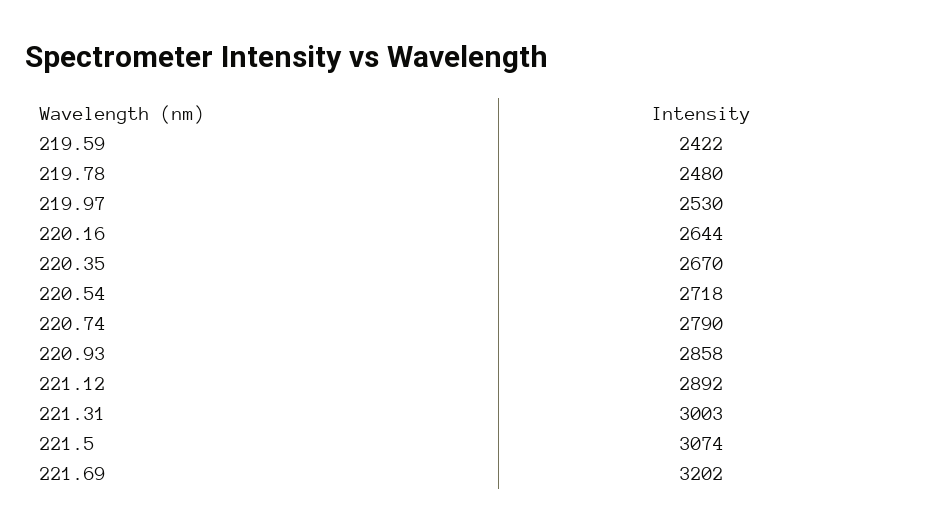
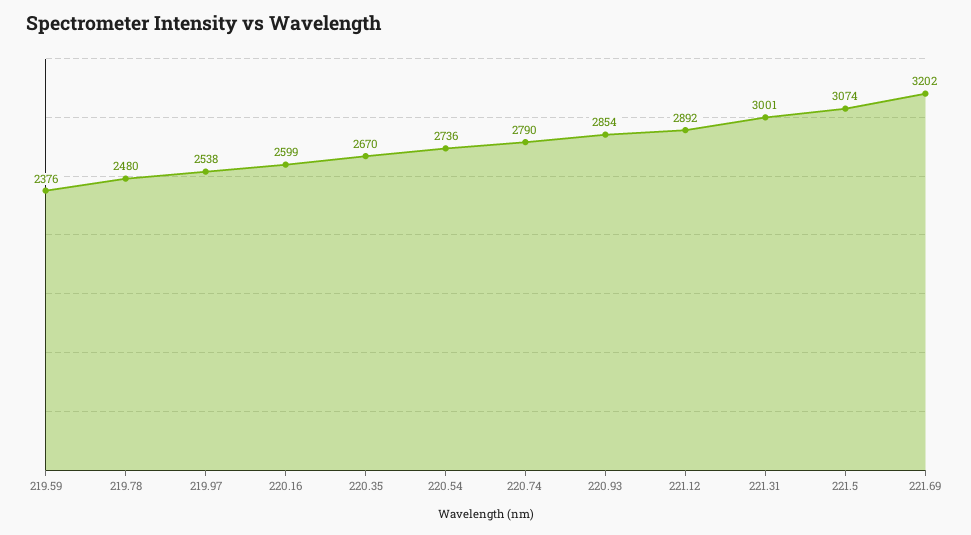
  {
-   "219.59": 2422,
+   "219.59": 2376,
    "219.78": 2480,
-   "219.97": 2530,
+   "219.97": 2538,
-   "220.16": 2644,
+   "220.16": 2599,
    "220.35": 2670,
-   "220.54": 2718,
+   "220.54": 2736,
    "220.74": 2790,
-   "220.93": 2858,
+   "220.93": 2854,
    "221.12": 2892,
-   "221.31": 3003,
+   "221.31": 3001,
    "221.5": 3074,
    "221.69": 3202
  }

